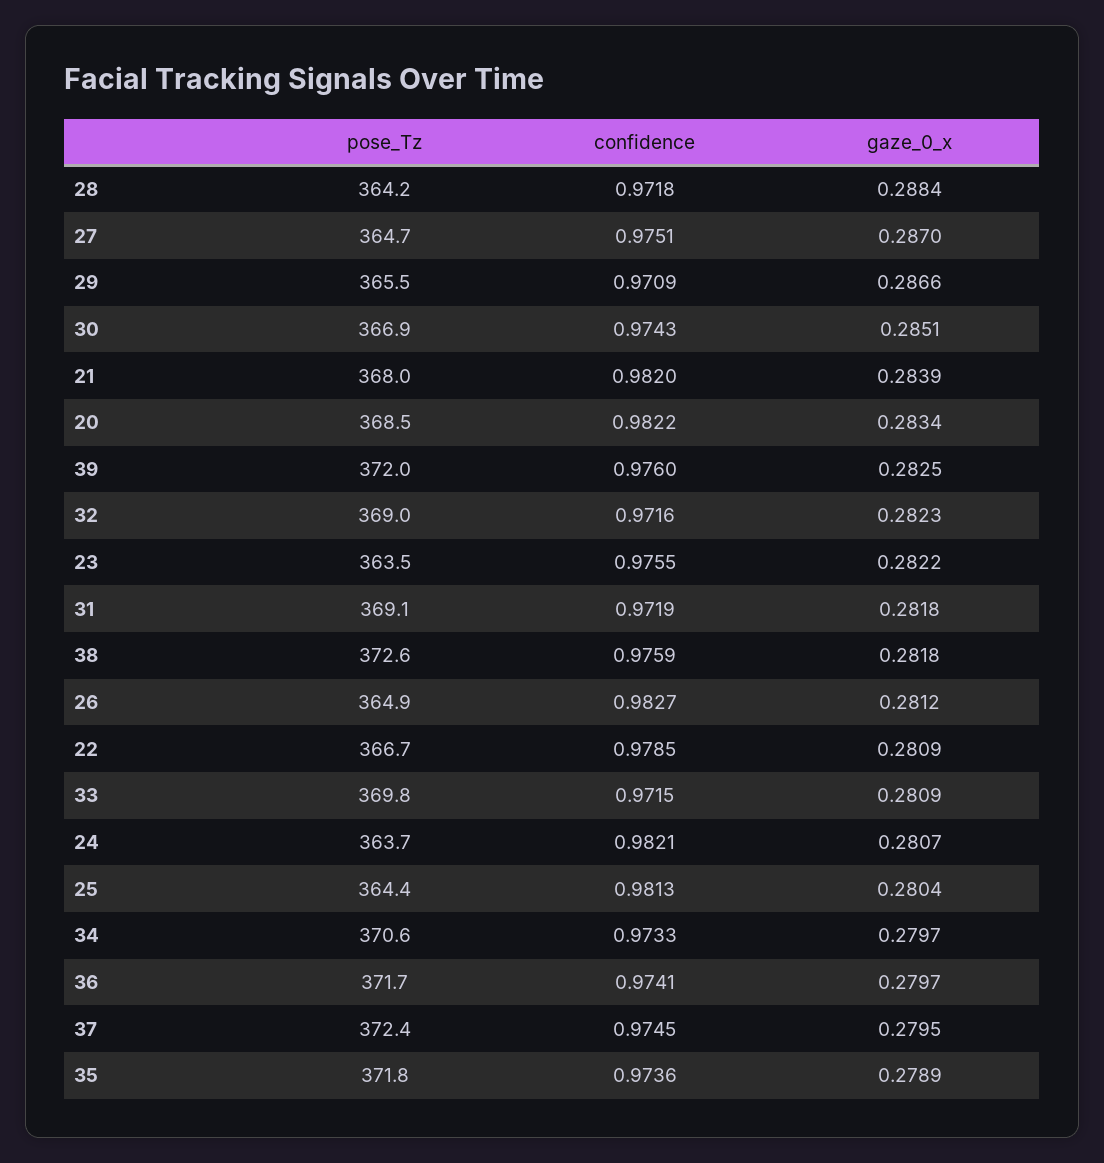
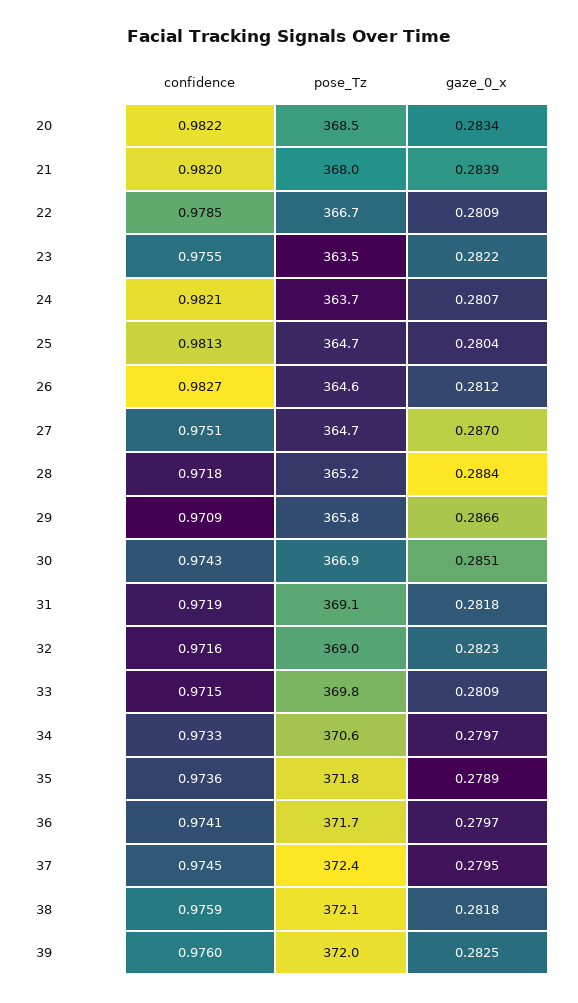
  {
    "pose_Tz": {
-     "28": 364.2,
+     "28": 365.2,
      "27": 364.7,
-     "29": 365.5,
+     "29": 365.8,
      "30": 366.9,
      "21": 368,
      "20": 368.5,
      "39": 372,
      "32": 369,
      "23": 363.5,
      "31": 369.1,
-     "38": 372.6,
+     "38": 372.1,
-     "26": 364.9,
+     "26": 364.6,
      "22": 366.7,
      "33": 369.8,
      "24": 363.7,
-     "25": 364.4,
+     "25": 364.7,
      "34": 370.6,
      "36": 371.7,
      "37": 372.4,
      "35": 371.8
    },
    "confidence": {
      "28": 0.9718,
      "27": 0.9751,
      "29": 0.9709,
      "30": 0.9743,
      "21": 0.982,
      "20": 0.9822,
      "39": 0.976,
      "32": 0.9716,
      "23": 0.9755,
      "31": 0.9719,
      "38": 0.9759,
      "26": 0.9827,
      "22": 0.9785,
      "33": 0.9715,
      "24": 0.9821,
      "25": 0.9813,
      "34": 0.9733,
      "36": 0.9741,
      "37": 0.9745,
      "35": 0.9736
    },
    "gaze_0_x": {
      "28": 0.2884,
      "27": 0.287,
      "29": 0.2866,
      "30": 0.2851,
      "21": 0.2839,
      "20": 0.2834,
      "39": 0.2825,
      "32": 0.2823,
      "23": 0.2822,
      "31": 0.2818,
      "38": 0.2818,
      "26": 0.2812,
      "22": 0.2809,
      "33": 0.2809,
      "24": 0.2807,
      "25": 0.2804,
      "34": 0.2797,
      "36": 0.2797,
      "37": 0.2795,
      "35": 0.2789
    }
  }

